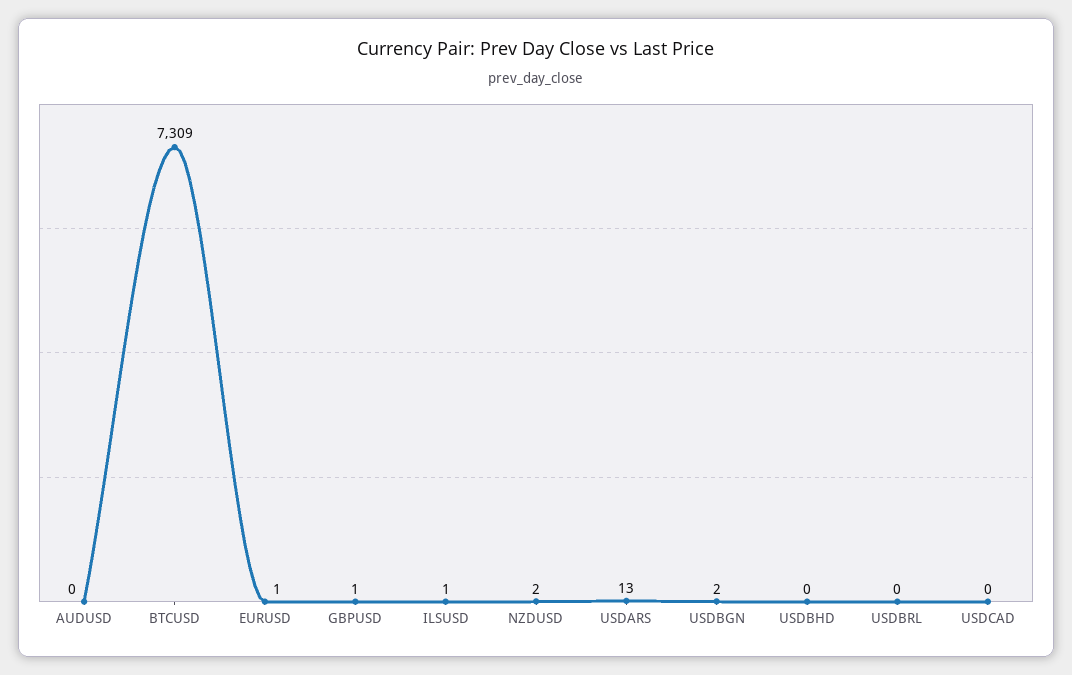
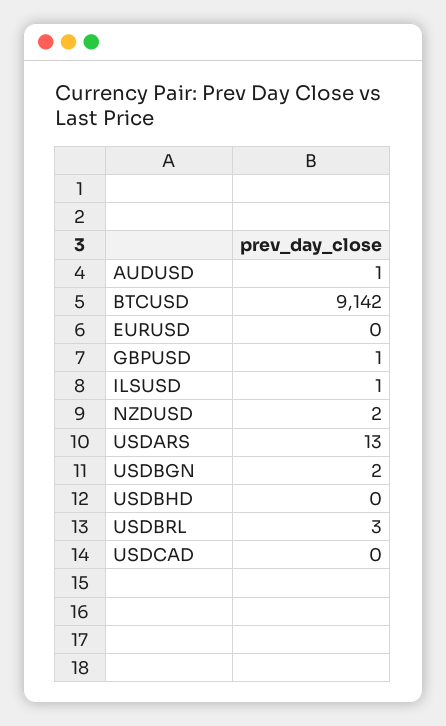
  {
-   "AUDUSD": 0,
+   "AUDUSD": 1,
-   "BTCUSD": 7309,
+   "BTCUSD": 9142,
-   "EURUSD": 1,
+   "EURUSD": 0,
    "GBPUSD": 1,
    "ILSUSD": 1,
    "NZDUSD": 2,
    "USDARS": 13,
    "USDBGN": 2,
    "USDBHD": 0,
-   "USDBRL": 0,
+   "USDBRL": 3,
    "USDCAD": 0
  }

